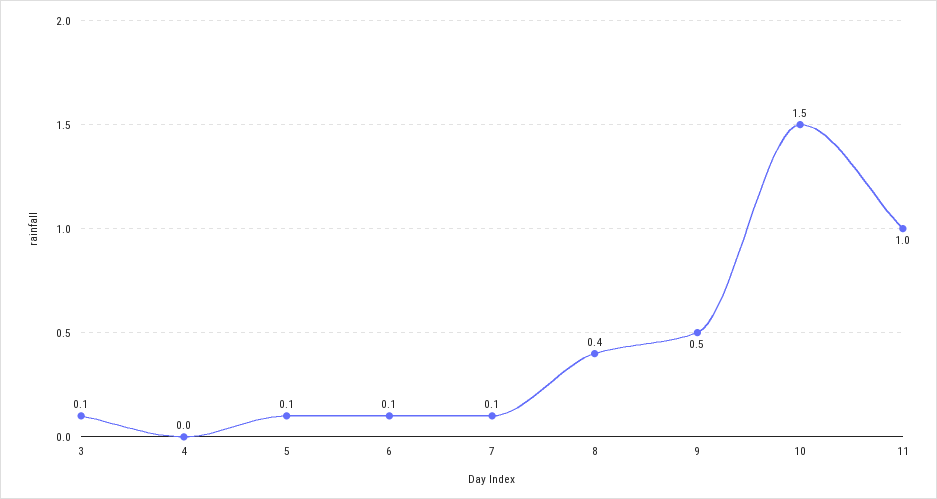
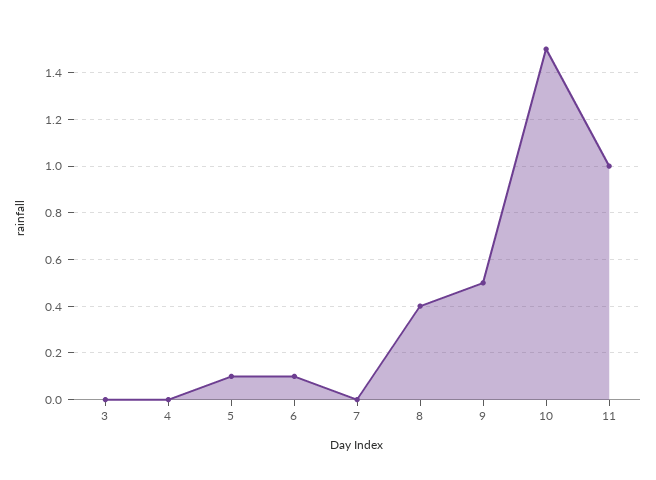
  {
-   "3": 0.1,
+   "3": 0,
    "4": 0,
    "5": 0.1,
    "6": 0.1,
-   "7": 0.1,
+   "7": 0,
    "8": 0.4,
    "9": 0.5,
    "10": 1.5,
    "11": 1
  }

